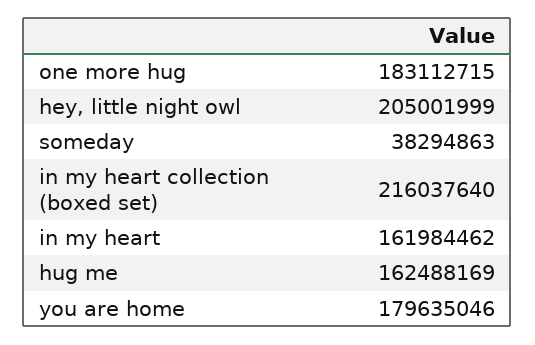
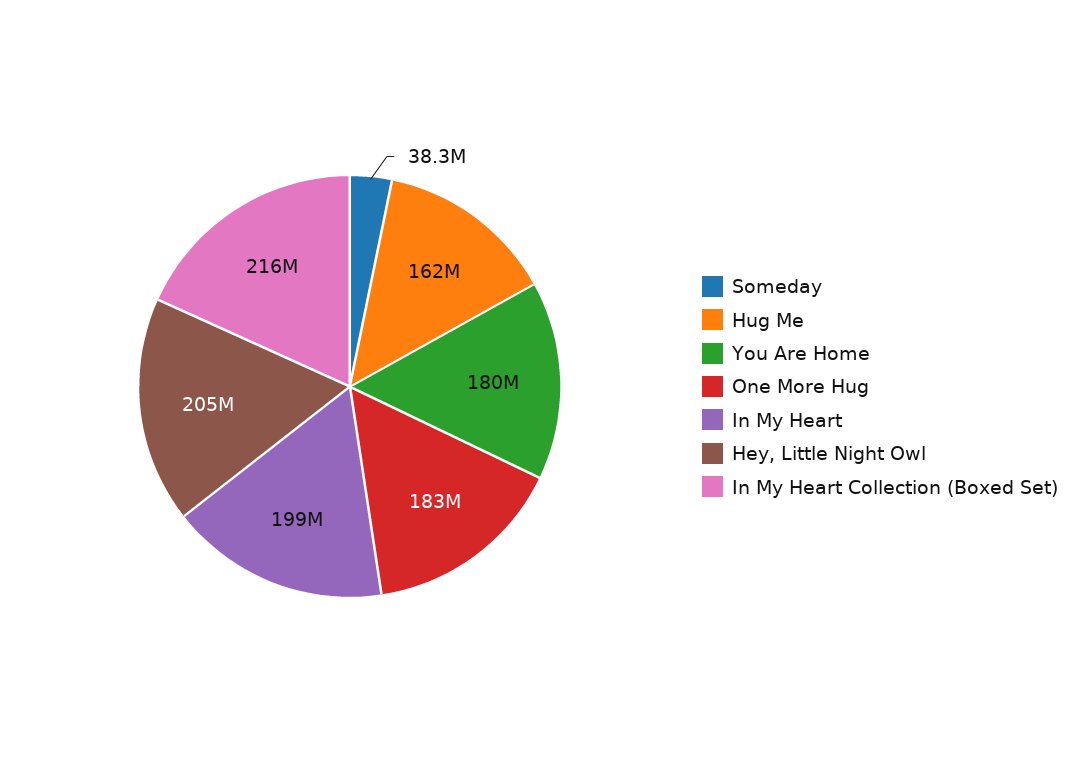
  {
    "one more hug": 183112715,
    "hey, little night owl": 205001999,
    "someday": 38294863,
    "in my heart collection (boxed set)": 216037640,
-   "in my heart": 161984462,
+   "in my heart": 199000000,
    "hug me": 162488169,
    "you are home": 179635046
  }

